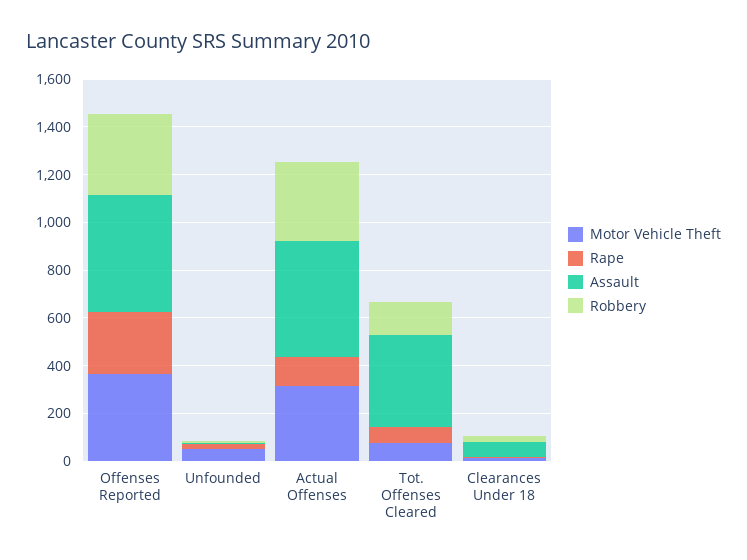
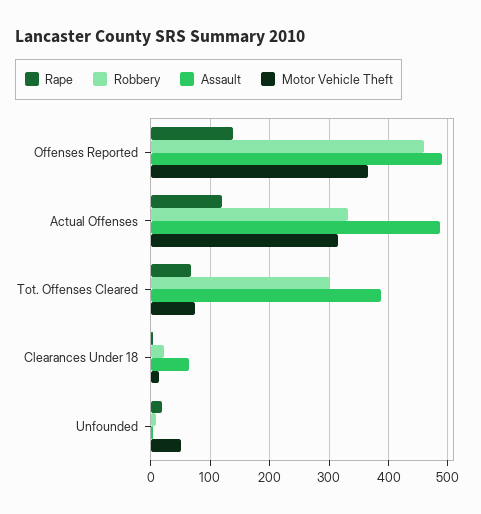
  {
    "Motor Vehicle Theft": {
      "Offenses Reported": 360,
      "Unfounded": 60,
      "Actual Offenses": 320,
      "Tot. Offenses Cleared": 80,
      "Clearances Under 18": 20
    },
    "Rape": {
-     "Offenses Reported": 250,
+     "Offenses Reported": 140,
      "Unfounded": 20,
      "Actual Offenses": 120,
      "Tot. Offenses Cleared": 60,
      "Clearances Under 18": 0
    },
    "Assault": {
      "Offenses Reported": 500,
      "Unfounded": 0,
      "Actual Offenses": 480,
      "Tot. Offenses Cleared": 380,
      "Clearances Under 18": 60
    },
    "Robbery": {
-     "Offenses Reported": 350,
+     "Offenses Reported": 460,
      "Unfounded": 0,
      "Actual Offenses": 340,
-     "Tot. Offenses Cleared": 150,
+     "Tot. Offenses Cleared": 300,
      "Clearances Under 18": 20
    }
  }

